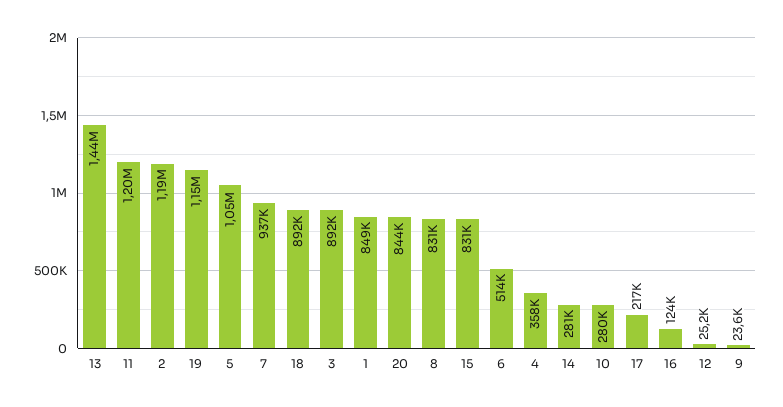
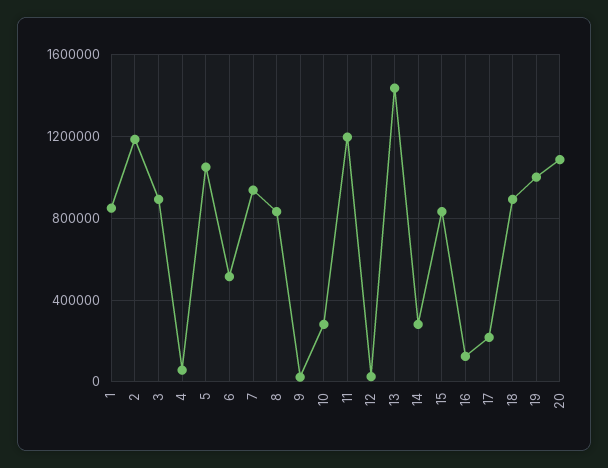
  {
    "13": 1440000,
    "11": 1200000,
    "2": 1190000,
-   "19": 1150000,
+   "19": 1000000,
    "5": 1050000,
    "7": 937000,
    "18": 892000,
    "3": 892000,
    "1": 849000,
-   "20": 844000,
+   "20": 1100000,
    "8": 831000,
    "15": 831000,
    "6": 514000,
-   "4": 358000,
+   "4": 50000,
    "14": 281000,
    "10": 280000,
    "17": 217000,
    "16": 124000,
    "12": 25200,
    "9": 23600
  }

